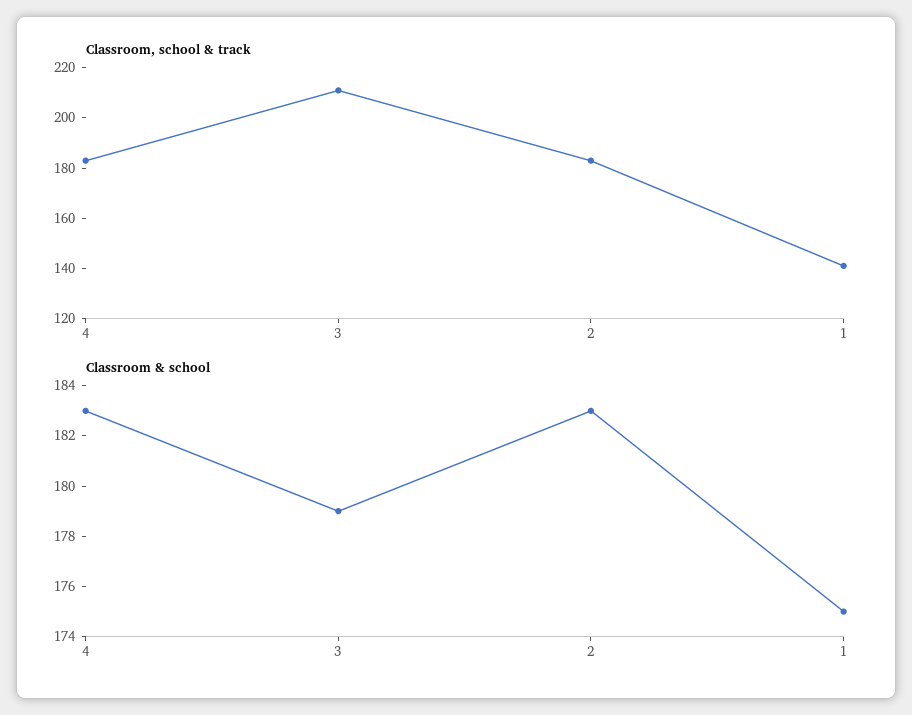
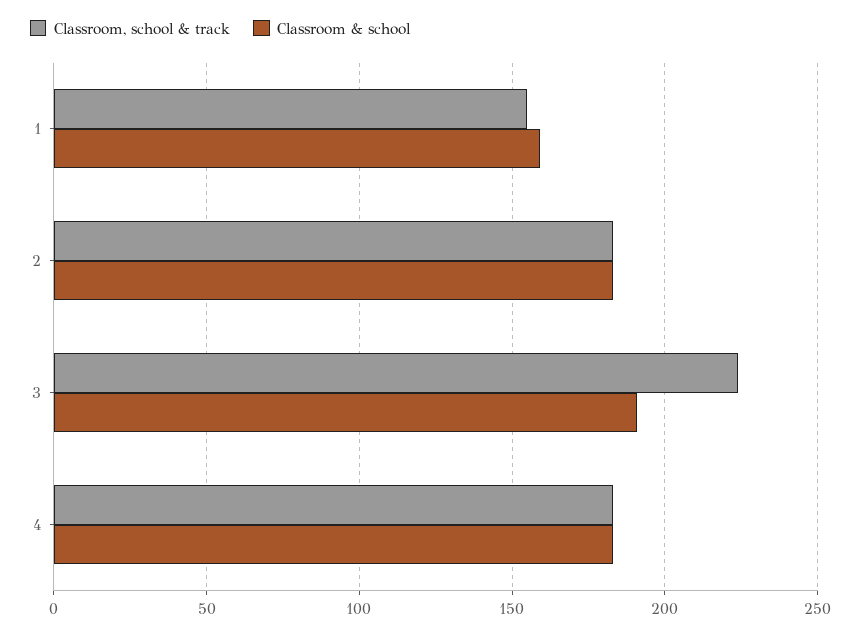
  {
    "Classroom, school & track": {
      "4": 185,
-     "3": 210,
+     "3": 225,
      "2": 185,
-     "1": 140
+     "1": 155
    },
    "Classroom & school": {
      "4": 183,
-     "3": 179,
+     "3": 190,
      "2": 183,
-     "1": 175
+     "1": 160
    }
  }

